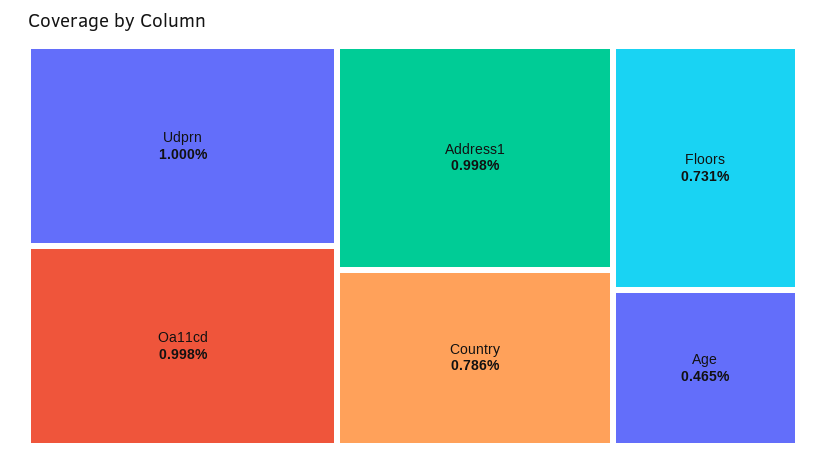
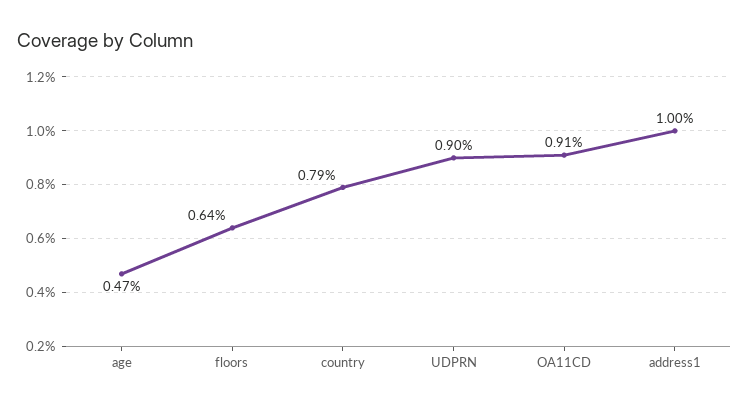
  {
-   "Udprn": 1,
+   "Udprn": 0.9,
-   "Oa11cd": 0.998,
+   "Oa11cd": 0.91,
    "Address1": 0.998,
    "Country": 0.786,
-   "Floors": 0.731,
+   "Floors": 0.64,
    "Age": 0.465
  }

